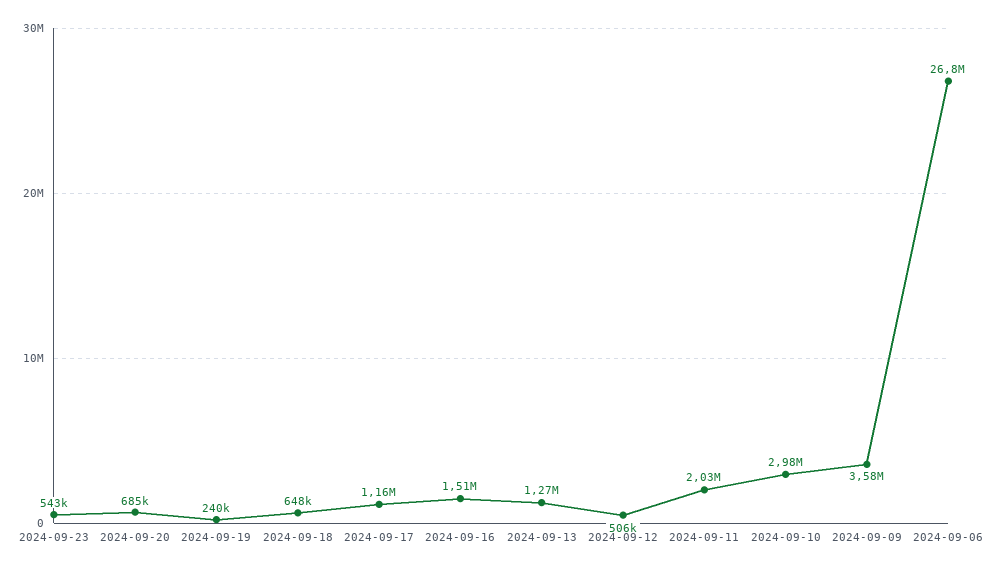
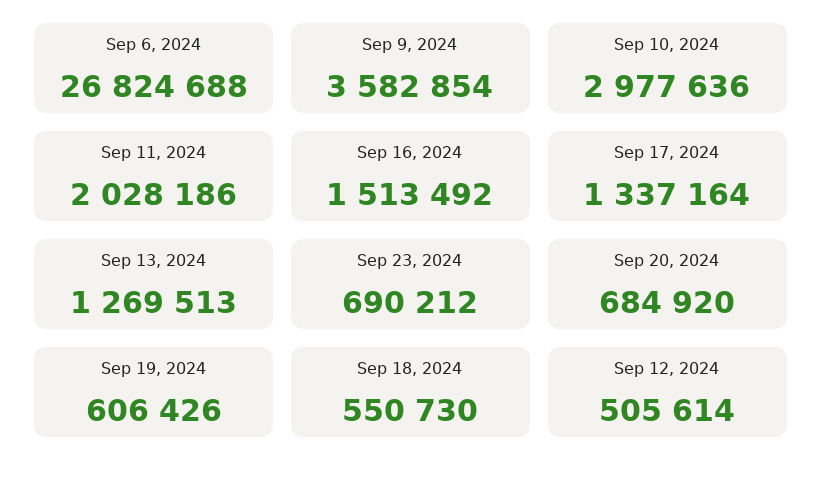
  {
-   "2024-09-23": 543000,
+   "2024-09-23": 690212,
    "2024-09-20": 684920,
-   "2024-09-19": 240000,
+   "2024-09-19": 606426,
-   "2024-09-18": 648000,
+   "2024-09-18": 550730,
-   "2024-09-17": 1160000,
+   "2024-09-17": 1337164,
    "2024-09-16": 1513492,
    "2024-09-13": 1269513,
    "2024-09-12": 505614,
    "2024-09-11": 2028186,
    "2024-09-10": 2977636,
    "2024-09-09": 3582854,
    "2024-09-06": 26824688
  }

